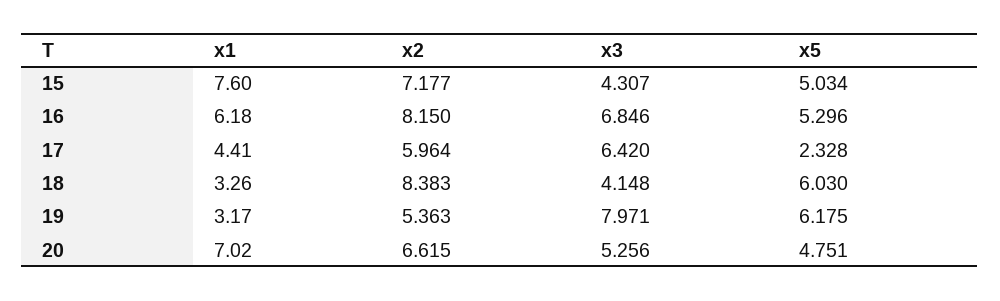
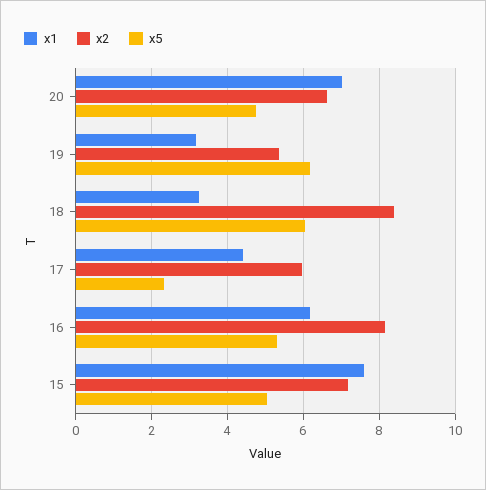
  {
    "x1": {
      "15": 7.6,
      "16": 6.18,
      "17": 4.41,
      "18": 3.26,
      "19": 3.17,
      "20": 7.02
    },
    "x2": {
      "15": 7.177,
      "16": 8.15,
      "17": 5.964,
      "18": 8.383,
      "19": 5.363,
      "20": 6.615
    },
-   "x3": {
-     "15": 4.307,
-     "16": 6.846,
-     "17": 6.42,
-     "18": 4.148,
-     "19": 7.971,
-     "20": 5.256
-   },
    "x5": {
      "15": 5.034,
      "16": 5.296,
      "17": 2.328,
      "18": 6.03,
      "19": 6.175,
      "20": 4.751
    }
  }

